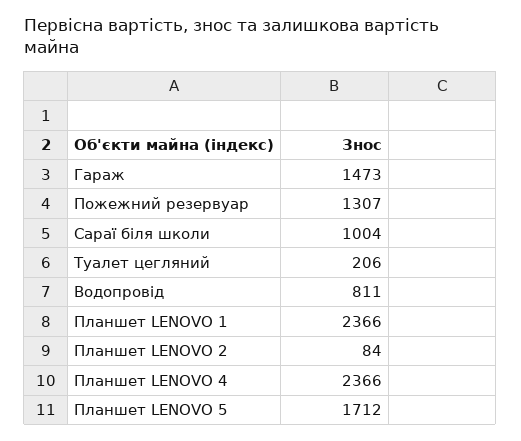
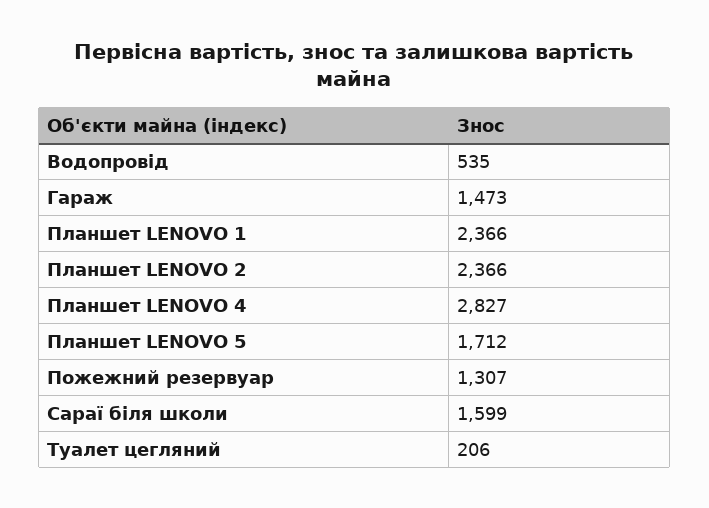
  {
    "Гараж": 1473,
    "Пожежний резервуар": 1307,
-   "Сараї біля школи": 1004,
+   "Сараї біля школи": 1599,
    "Туалет цегляний": 206,
-   "Водопровід": 811,
+   "Водопровід": 535,
    "Планшет LENOVO 1": 2366,
-   "Планшет LENOVO 2": 84,
+   "Планшет LENOVO 2": 2366,
-   "Планшет LENOVO 4": 2366,
+   "Планшет LENOVO 4": 2827,
    "Планшет LENOVO 5": 1712
  }

